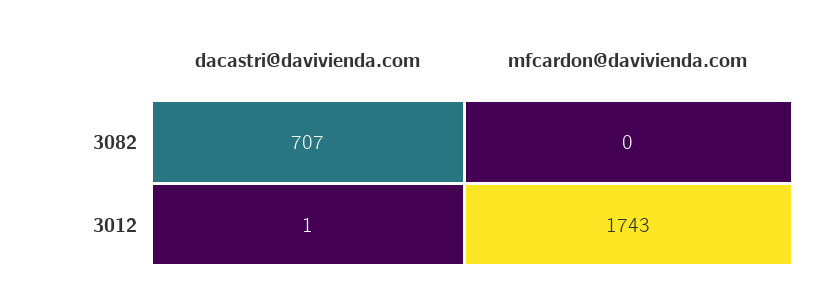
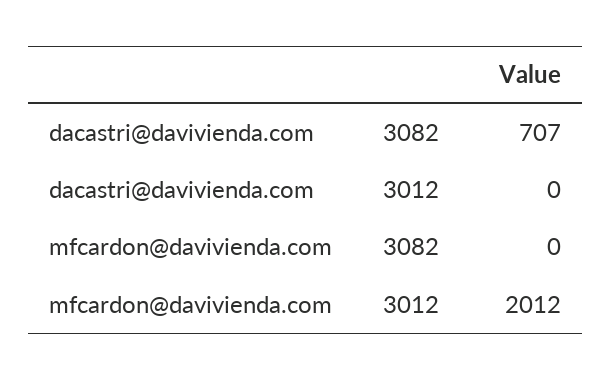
  {
    "dacastri@davivienda.com": {
      "3082": 707,
-     "3012": 1
+     "3012": 0
    },
    "mfcardon@davivienda.com": {
      "3082": 0,
-     "3012": 1743
+     "3012": 2012
    }
  }

